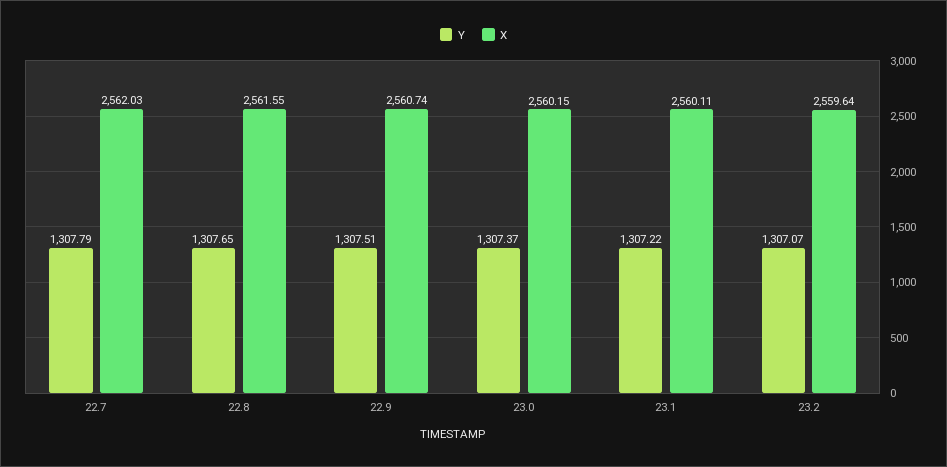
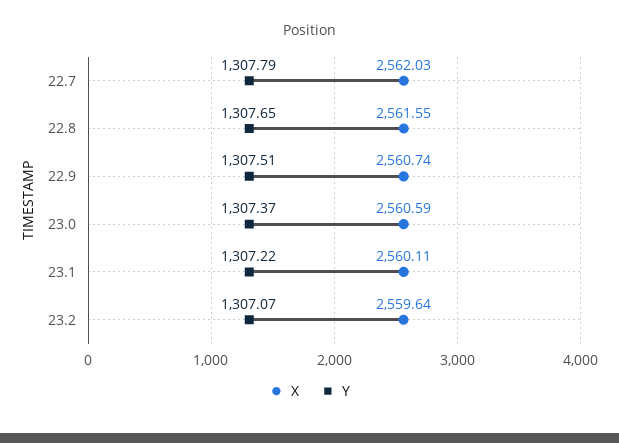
  {
    "Y": {
      "22.7": 1307.79,
      "22.8": 1307.65,
      "22.9": 1307.51,
      "23.0": 1307.37,
      "23.1": 1307.22,
      "23.2": 1307.07
    },
    "X": {
      "22.7": 2562.03,
      "22.8": 2561.55,
      "22.9": 2560.74,
-     "23.0": 2560.15,
+     "23.0": 2560.59,
      "23.1": 2560.11,
      "23.2": 2559.64
    }
  }

